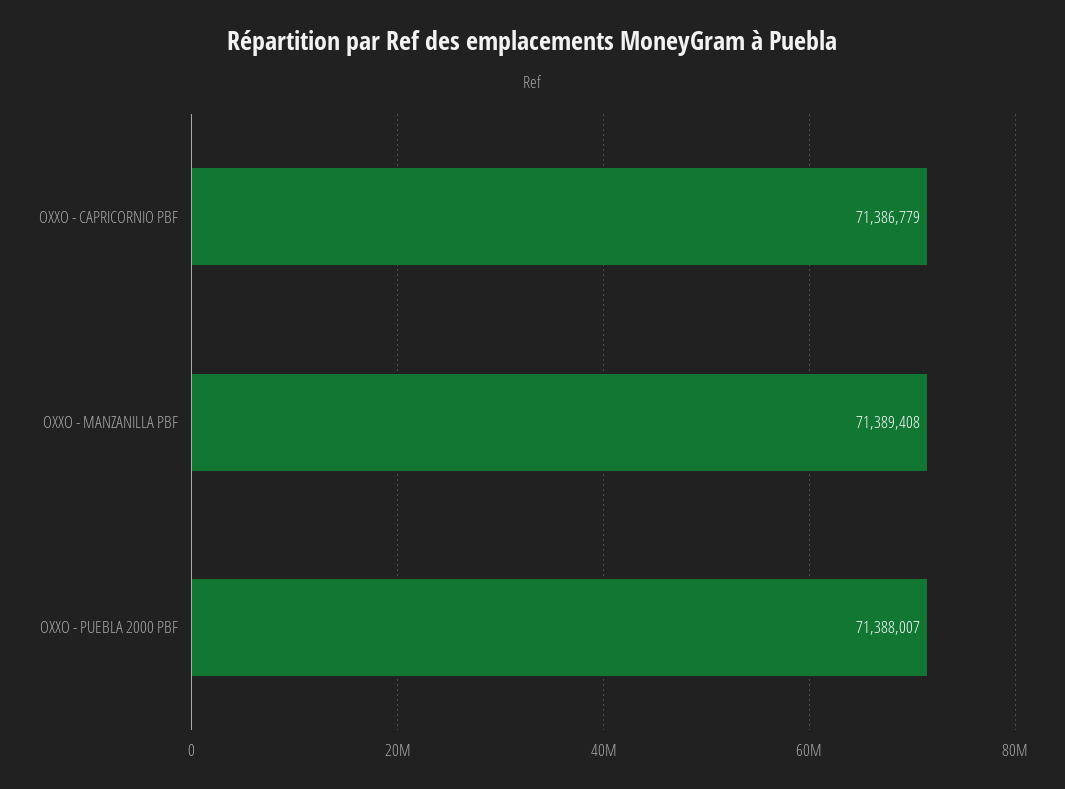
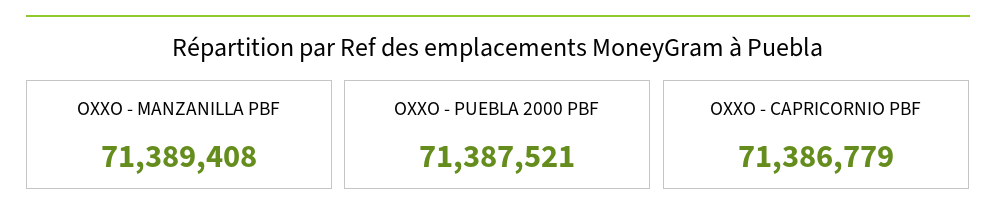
  {
    "OXXO - CAPRICORNIO PBF": 71386779,
    "OXXO - MANZANILLA PBF": 71389408,
-   "OXXO - PUEBLA 2000 PBF": 71388007
+   "OXXO - PUEBLA 2000 PBF": 71387521
  }

